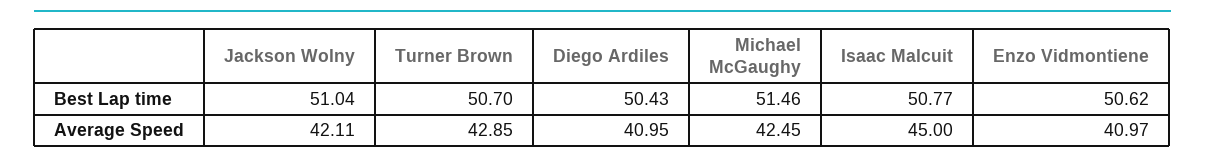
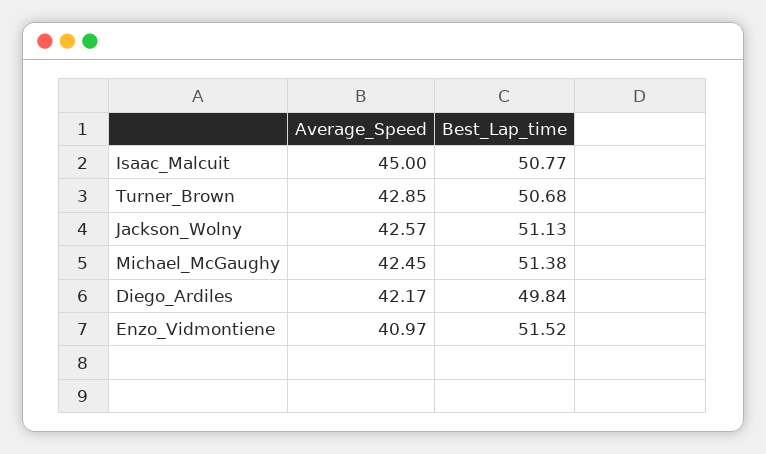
  {
    "Jackson Wolny": {
-     "Best Lap time": 51.04,
+     "Best Lap time": 51.13,
-     "Average Speed": 42.11
+     "Average Speed": 42.57
    },
    "Turner Brown": {
-     "Best Lap time": 50.7,
+     "Best Lap time": 50.68,
      "Average Speed": 42.85
    },
    "Diego Ardiles": {
-     "Best Lap time": 50.43,
+     "Best Lap time": 49.84,
-     "Average Speed": 40.95
+     "Average Speed": 42.17
    },
    "Michael McGaughy": {
-     "Best Lap time": 51.46,
+     "Best Lap time": 51.38,
      "Average Speed": 42.45
    },
    "Isaac Malcuit": {
      "Best Lap time": 50.77,
      "Average Speed": 45
    },
    "Enzo Vidmontiene": {
-     "Best Lap time": 50.62,
+     "Best Lap time": 51.52,
      "Average Speed": 40.97
    }
  }

